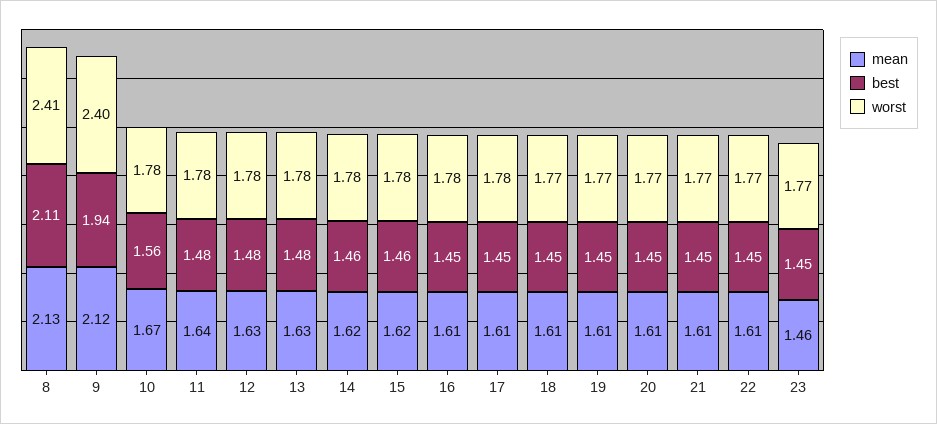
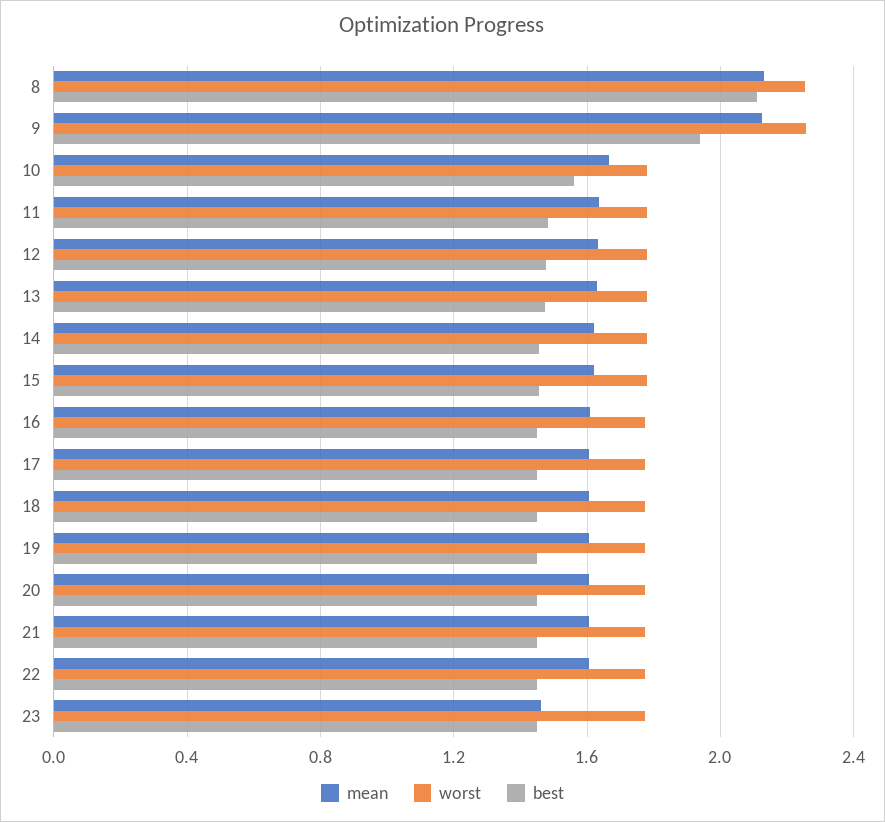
  {
    "mean": {
      "8": 2.13,
      "9": 2.12,
      "10": 1.67,
      "11": 1.64,
      "12": 1.63,
      "13": 1.63,
      "14": 1.62,
      "15": 1.62,
      "16": 1.61,
      "17": 1.61,
      "18": 1.61,
      "19": 1.61,
      "20": 1.61,
      "21": 1.61,
      "22": 1.61,
      "23": 1.46
    },
    "best": {
      "8": 2.11,
      "9": 1.94,
      "10": 1.56,
      "11": 1.48,
      "12": 1.48,
      "13": 1.48,
      "14": 1.46,
      "15": 1.46,
      "16": 1.45,
      "17": 1.45,
      "18": 1.45,
      "19": 1.45,
      "20": 1.45,
      "21": 1.45,
      "22": 1.45,
      "23": 1.45
    },
    "worst": {
-     "8": 2.41,
+     "8": 2.25,
-     "9": 2.4,
+     "9": 2.25,
      "10": 1.78,
      "11": 1.78,
      "12": 1.78,
      "13": 1.78,
      "14": 1.78,
      "15": 1.78,
      "16": 1.78,
      "17": 1.78,
      "18": 1.77,
      "19": 1.77,
      "20": 1.77,
      "21": 1.77,
      "22": 1.77,
      "23": 1.77
    }
  }

